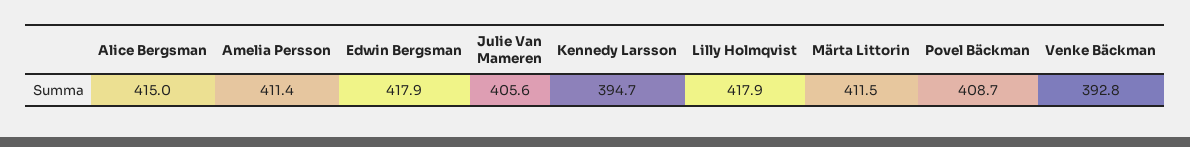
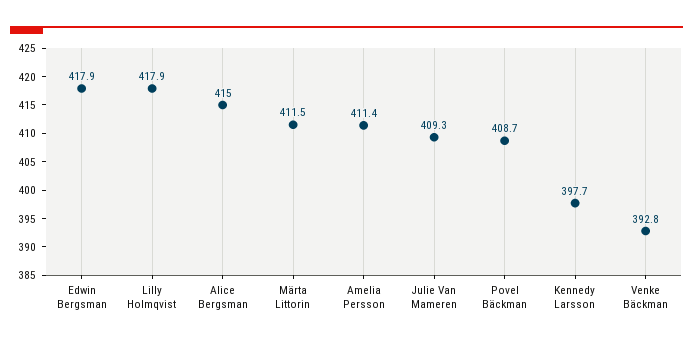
  {
    "Alice Bergsman": 415,
    "Amelia Persson": 411.4,
    "Edwin Bergsman": 417.9,
-   "Julie Van Mameren": 405.6,
+   "Julie Van Mameren": 409.3,
-   "Kennedy Larsson": 394.7,
+   "Kennedy Larsson": 397.7,
    "Lilly Holmqvist": 417.9,
    "Märta Littorin": 411.5,
    "Povel Bäckman": 408.7,
    "Venke Bäckman": 392.8
  }

